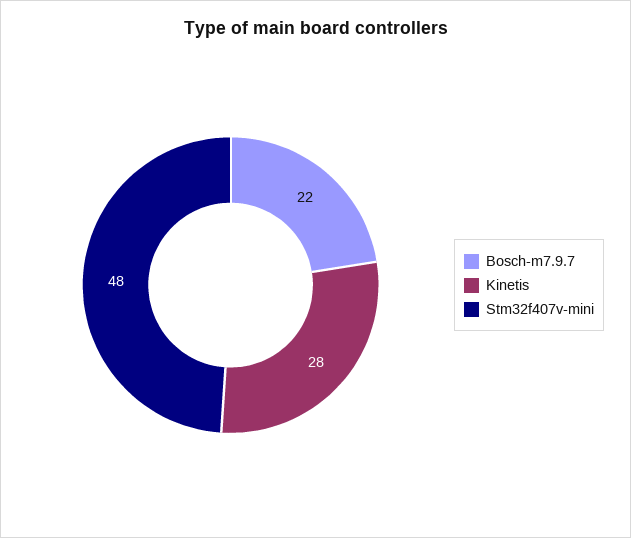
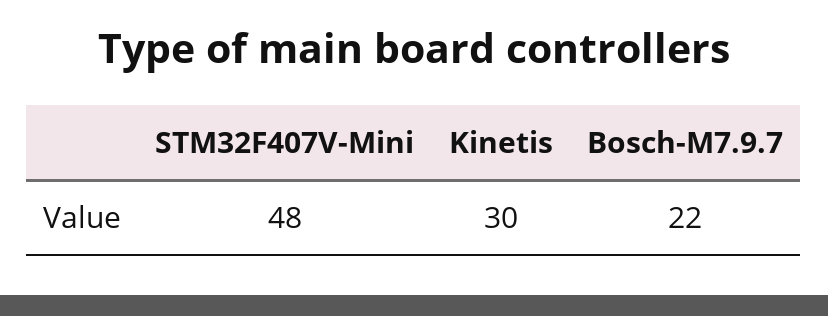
  {
    "Bosch-m7.9.7": 22,
-   "Kinetis": 28,
+   "Kinetis": 30,
    "Stm32f407v-mini": 48
  }

